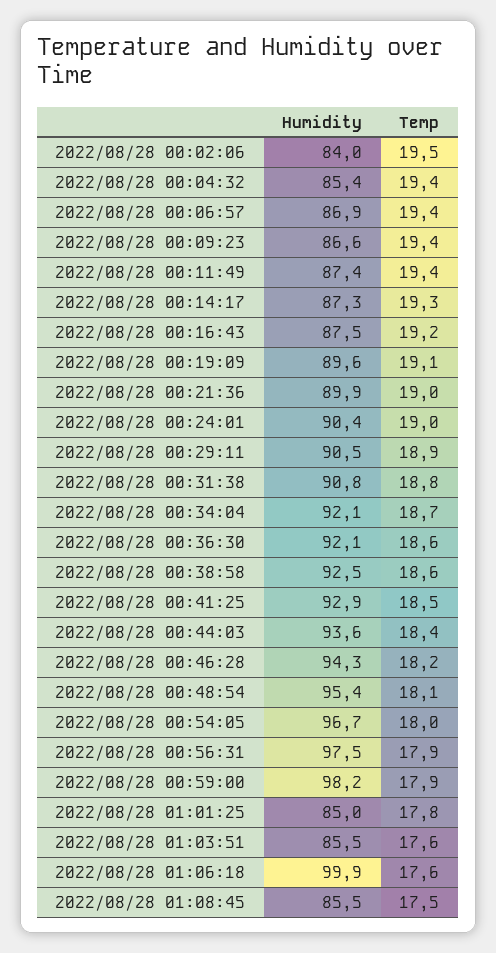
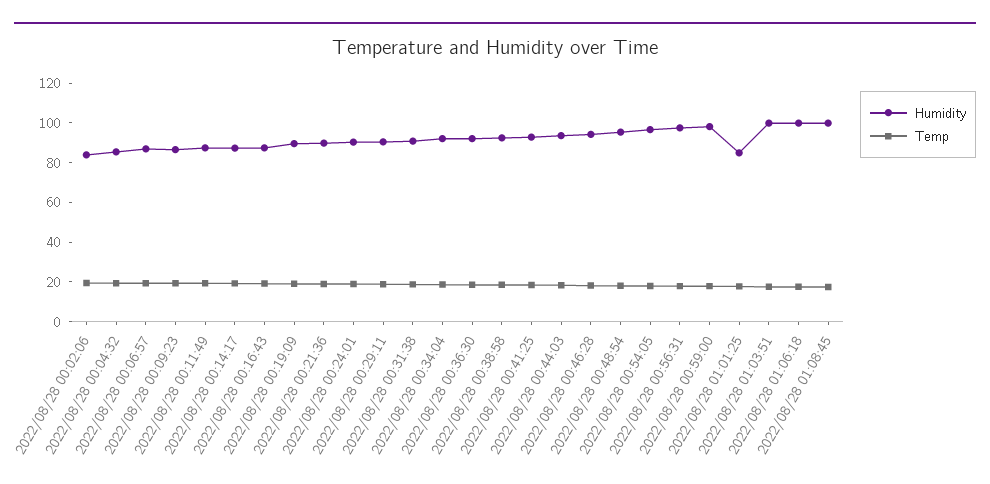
  {
    "Humidity": {
      "2022/08/28 00:02:06": 84,
      "2022/08/28 00:04:32": 85.4,
      "2022/08/28 00:06:57": 86.9,
      "2022/08/28 00:09:23": 86.6,
      "2022/08/28 00:11:49": 87.4,
      "2022/08/28 00:14:17": 87.3,
      "2022/08/28 00:16:43": 87.5,
      "2022/08/28 00:19:09": 89.6,
      "2022/08/28 00:21:36": 89.9,
      "2022/08/28 00:24:01": 90.4,
      "2022/08/28 00:29:11": 90.5,
      "2022/08/28 00:31:38": 90.8,
      "2022/08/28 00:34:04": 92.1,
      "2022/08/28 00:36:30": 92.1,
      "2022/08/28 00:38:58": 92.5,
      "2022/08/28 00:41:25": 92.9,
      "2022/08/28 00:44:03": 93.6,
      "2022/08/28 00:46:28": 94.3,
      "2022/08/28 00:48:54": 95.4,
      "2022/08/28 00:54:05": 96.7,
      "2022/08/28 00:56:31": 97.5,
      "2022/08/28 00:59:00": 98.2,
      "2022/08/28 01:01:25": 85,
-     "2022/08/28 01:03:51": 85.5,
+     "2022/08/28 01:03:51": 100,
      "2022/08/28 01:06:18": 99.9,
-     "2022/08/28 01:08:45": 85.5
+     "2022/08/28 01:08:45": 100
    },
    "Temp": {
      "2022/08/28 00:02:06": 19.5,
      "2022/08/28 00:04:32": 19.4,
      "2022/08/28 00:06:57": 19.4,
      "2022/08/28 00:09:23": 19.4,
      "2022/08/28 00:11:49": 19.4,
      "2022/08/28 00:14:17": 19.3,
      "2022/08/28 00:16:43": 19.2,
      "2022/08/28 00:19:09": 19.1,
      "2022/08/28 00:21:36": 19,
      "2022/08/28 00:24:01": 19,
      "2022/08/28 00:29:11": 18.9,
      "2022/08/28 00:31:38": 18.8,
      "2022/08/28 00:34:04": 18.7,
      "2022/08/28 00:36:30": 18.6,
      "2022/08/28 00:38:58": 18.6,
      "2022/08/28 00:41:25": 18.5,
      "2022/08/28 00:44:03": 18.4,
      "2022/08/28 00:46:28": 18.2,
      "2022/08/28 00:48:54": 18.1,
      "2022/08/28 00:54:05": 18,
      "2022/08/28 00:56:31": 17.9,
      "2022/08/28 00:59:00": 17.9,
      "2022/08/28 01:01:25": 17.8,
      "2022/08/28 01:03:51": 17.6,
      "2022/08/28 01:06:18": 17.6,
      "2022/08/28 01:08:45": 17.5
    }
  }

